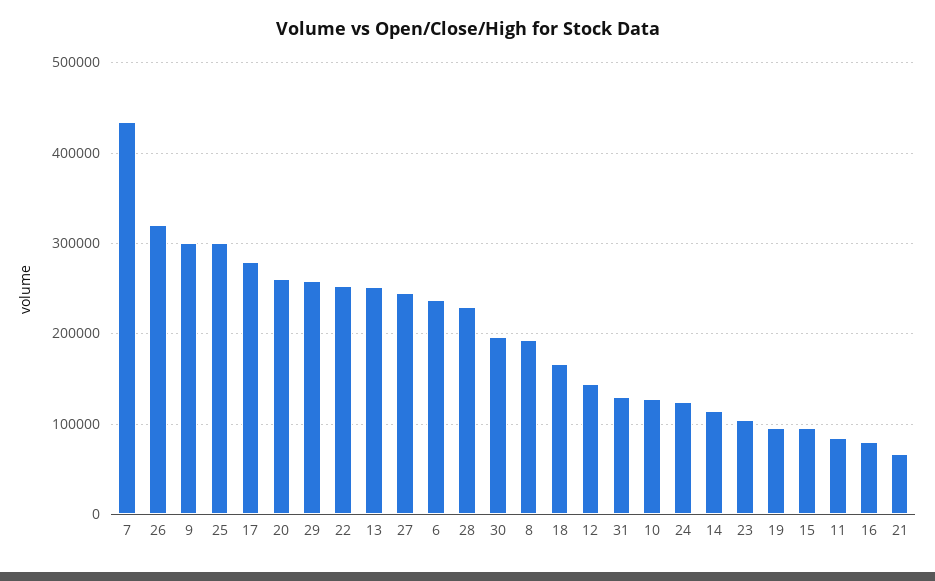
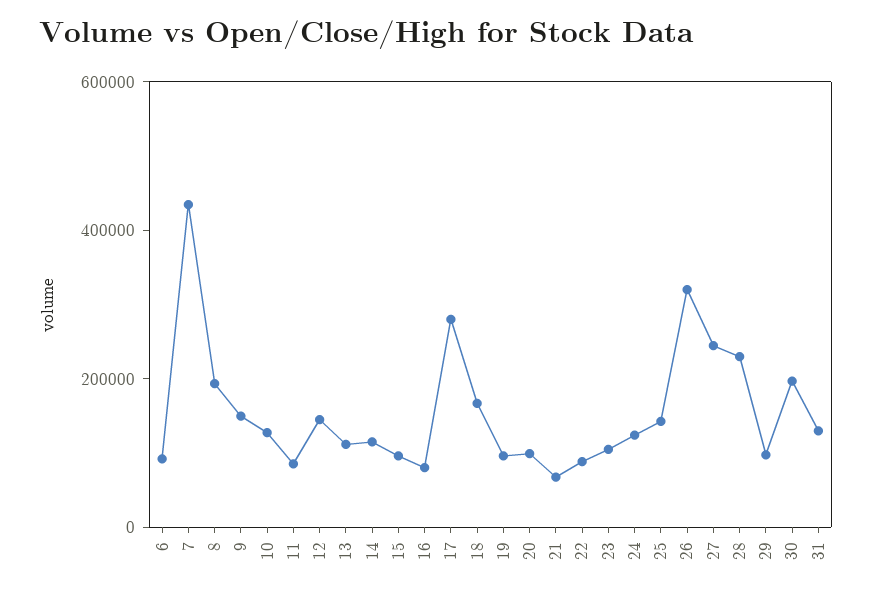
  {
    "7": 430000,
    "26": 320000,
-   "9": 300000,
+   "9": 150000,
-   "25": 300000,
+   "25": 150000,
    "17": 280000,
-   "20": 260000,
+   "20": 100000,
-   "29": 260000,
+   "29": 100000,
-   "22": 250000,
+   "22": 100000,
-   "13": 250000,
+   "13": 100000,
    "27": 240000,
-   "6": 240000,
+   "6": 100000,
    "28": 230000,
    "30": 200000,
    "8": 190000,
    "18": 170000,
    "12": 140000,
    "31": 130000,
    "10": 130000,
    "24": 120000,
    "14": 110000,
    "23": 100000,
    "19": 100000,
    "15": 100000,
    "11": 90000,
    "16": 80000,
    "21": 70000
  }

